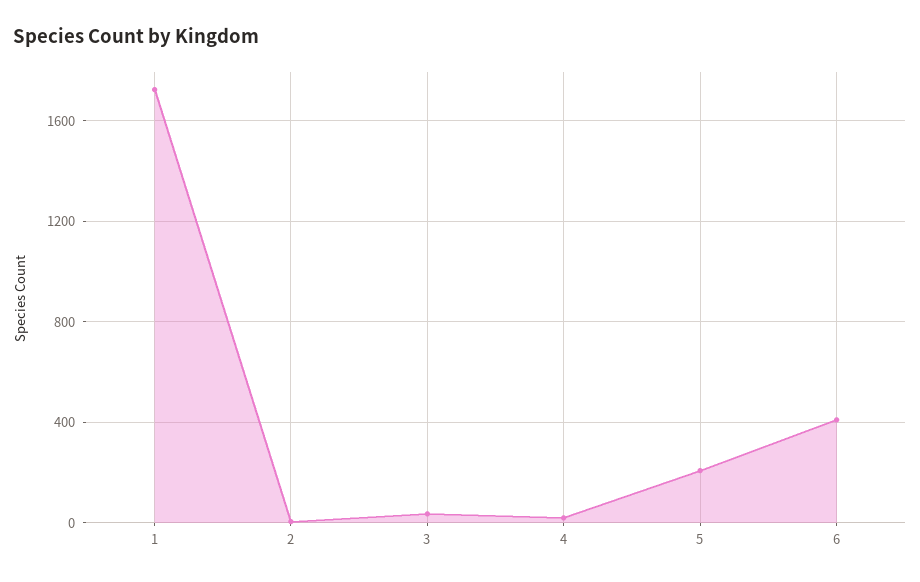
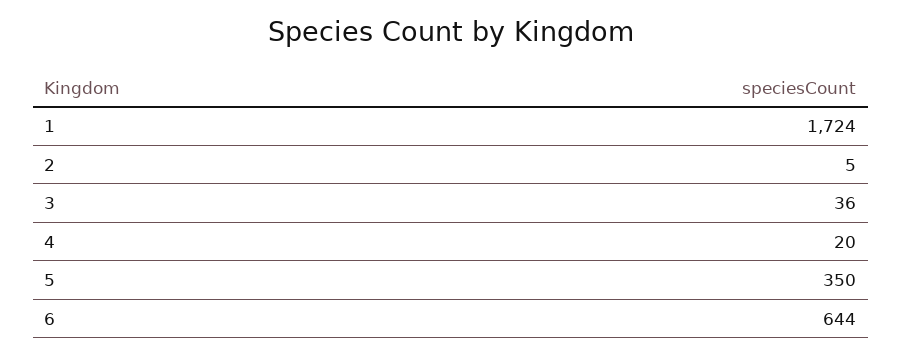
  {
    "1": 1724,
    "2": 5,
    "3": 36,
    "4": 20,
-   "5": 200,
+   "5": 350,
-   "6": 400
+   "6": 644
  }

